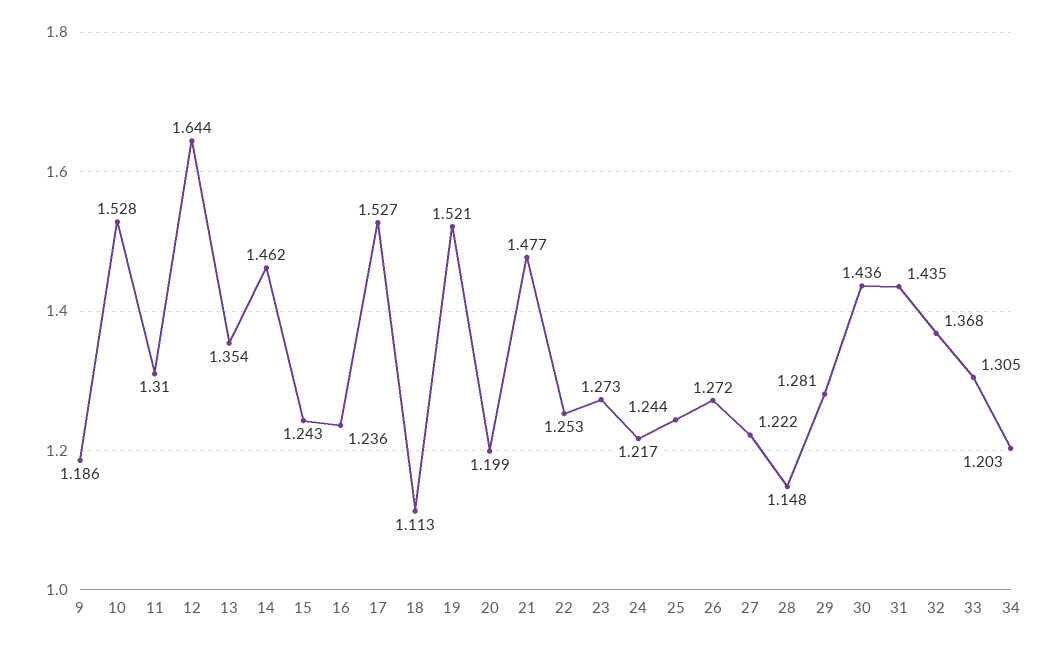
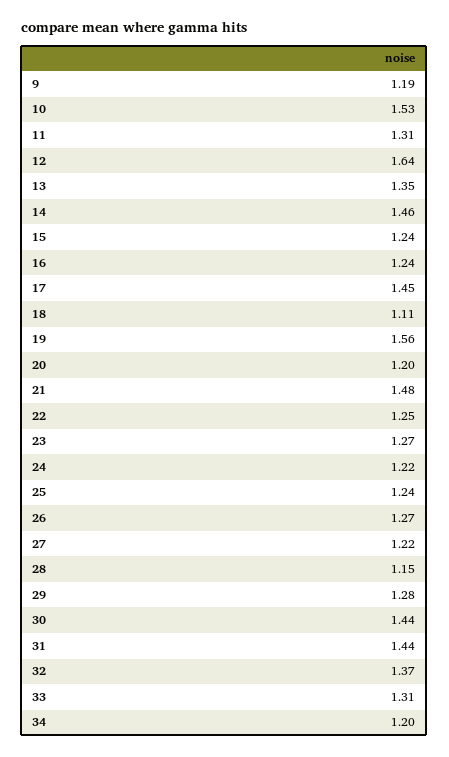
  {
    "9": 1.186,
    "10": 1.528,
    "11": 1.31,
    "12": 1.644,
    "13": 1.354,
    "14": 1.462,
    "15": 1.243,
    "16": 1.236,
-   "17": 1.527,
+   "17": 1.45,
    "18": 1.113,
-   "19": 1.521,
+   "19": 1.56,
    "20": 1.199,
    "21": 1.477,
    "22": 1.253,
    "23": 1.273,
    "24": 1.217,
    "25": 1.244,
    "26": 1.272,
    "27": 1.222,
    "28": 1.148,
    "29": 1.281,
    "30": 1.436,
    "31": 1.435,
    "32": 1.368,
    "33": 1.305,
    "34": 1.203
  }

